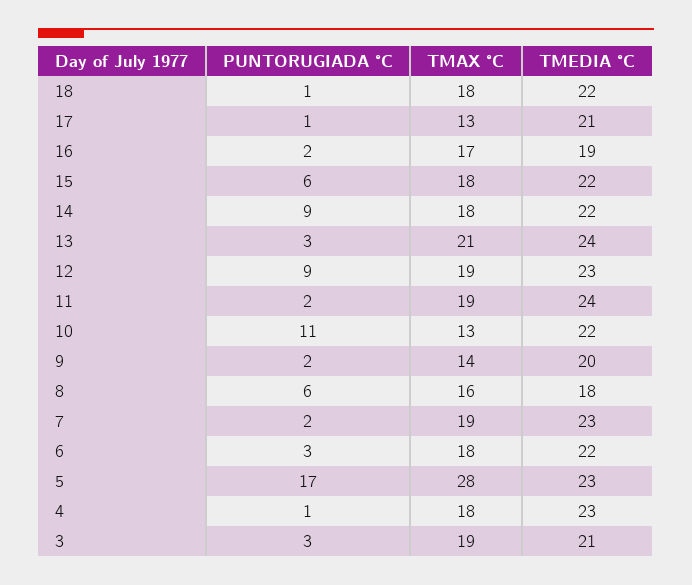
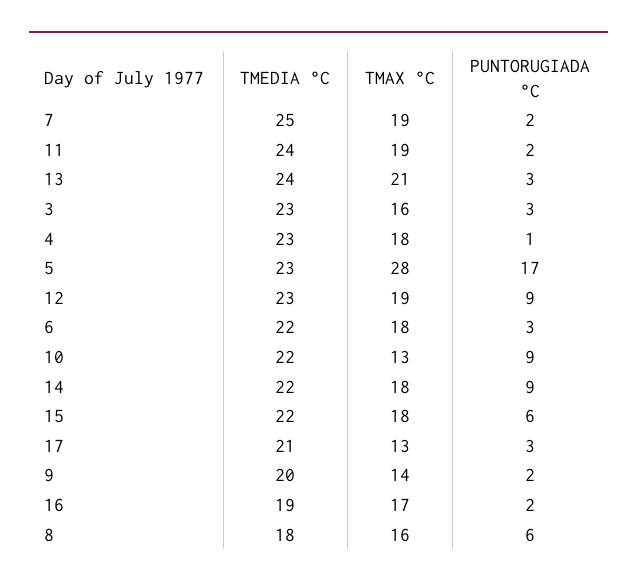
  {
    "PUNTORUGIADA °C": {
-     "18": 1,
-     "17": 1,
+     "17": 3,
      "16": 2,
      "15": 6,
      "14": 9,
      "13": 3,
      "12": 9,
      "11": 2,
-     "10": 11,
+     "10": 9,
      "9": 2,
      "8": 6,
      "7": 2,
      "6": 3,
      "5": 17,
      "4": 1,
      "3": 3
    },
    "TMAX °C": {
-     "18": 18,
      "17": 13,
      "16": 17,
      "15": 18,
      "14": 18,
      "13": 21,
      "12": 19,
      "11": 19,
      "10": 13,
      "9": 14,
      "8": 16,
      "7": 19,
      "6": 18,
      "5": 28,
      "4": 18,
-     "3": 19
+     "3": 16
    },
    "TMEDIA °C": {
-     "18": 22,
      "17": 21,
      "16": 19,
      "15": 22,
      "14": 22,
      "13": 24,
      "12": 23,
      "11": 24,
      "10": 22,
      "9": 20,
      "8": 18,
-     "7": 23,
+     "7": 25,
      "6": 22,
      "5": 23,
      "4": 23,
-     "3": 21
+     "3": 23
    }
  }

